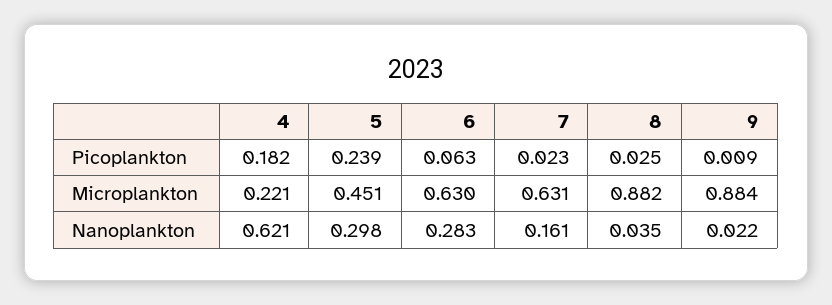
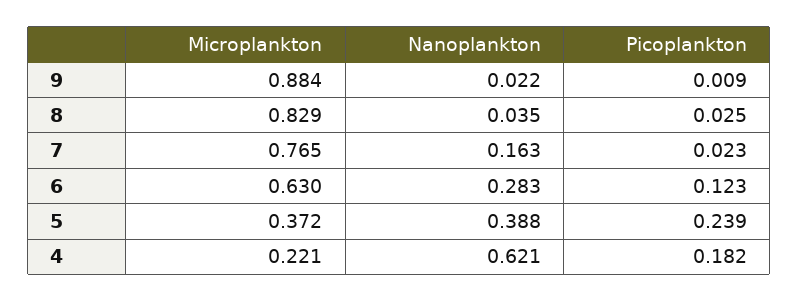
  {
    "4": {
      "Picoplankton": 0.182,
      "Microplankton": 0.221,
      "Nanoplankton": 0.621
    },
    "5": {
      "Picoplankton": 0.239,
-     "Microplankton": 0.451,
+     "Microplankton": 0.372,
-     "Nanoplankton": 0.298
+     "Nanoplankton": 0.388
    },
    "6": {
-     "Picoplankton": 0.063,
+     "Picoplankton": 0.123,
      "Microplankton": 0.63,
      "Nanoplankton": 0.283
    },
    "7": {
      "Picoplankton": 0.023,
-     "Microplankton": 0.631,
+     "Microplankton": 0.765,
-     "Nanoplankton": 0.161
+     "Nanoplankton": 0.163
    },
    "8": {
      "Picoplankton": 0.025,
-     "Microplankton": 0.882,
+     "Microplankton": 0.829,
      "Nanoplankton": 0.035
    },
    "9": {
      "Picoplankton": 0.009,
      "Microplankton": 0.884,
      "Nanoplankton": 0.022
    }
  }

